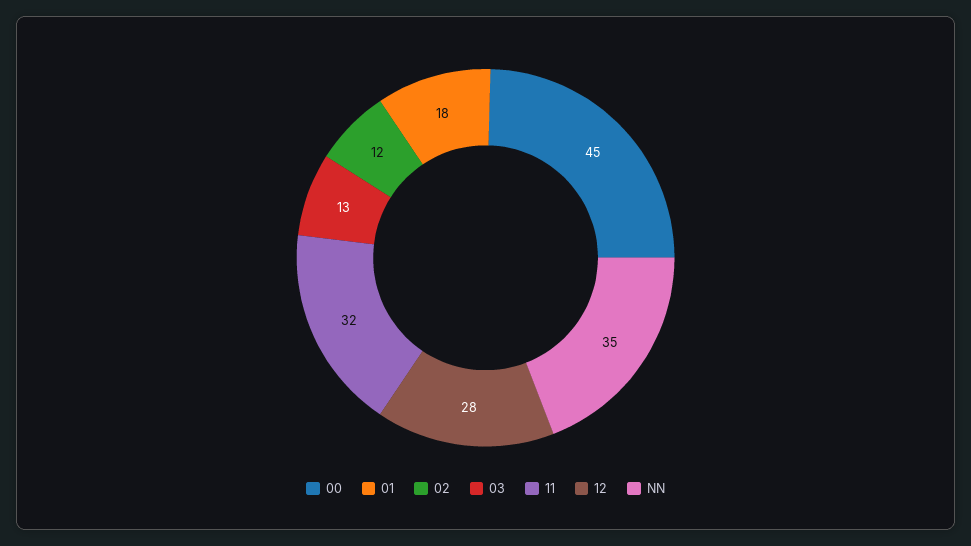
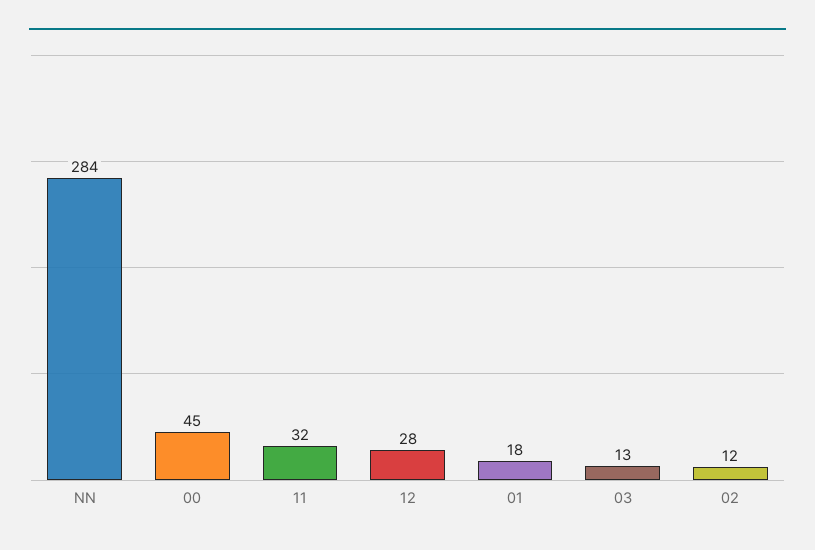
  {
    "00": 45,
    "01": 18,
    "02": 12,
    "03": 13,
    "11": 32,
    "12": 28,
-   "NN": 35
+   "NN": 284
  }

